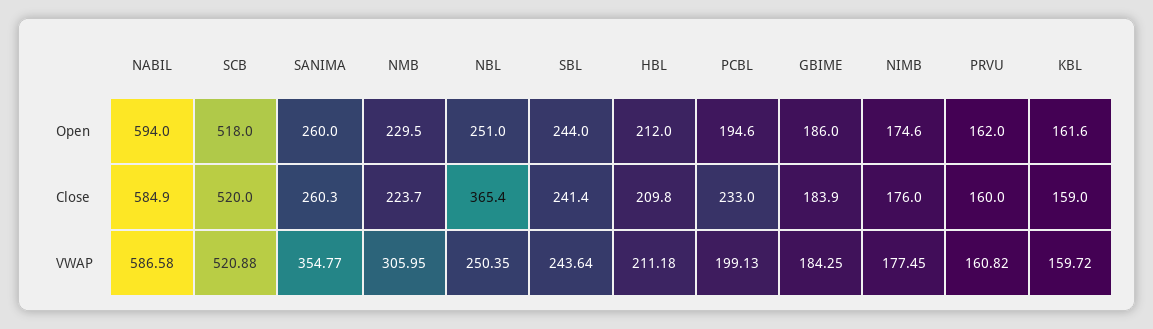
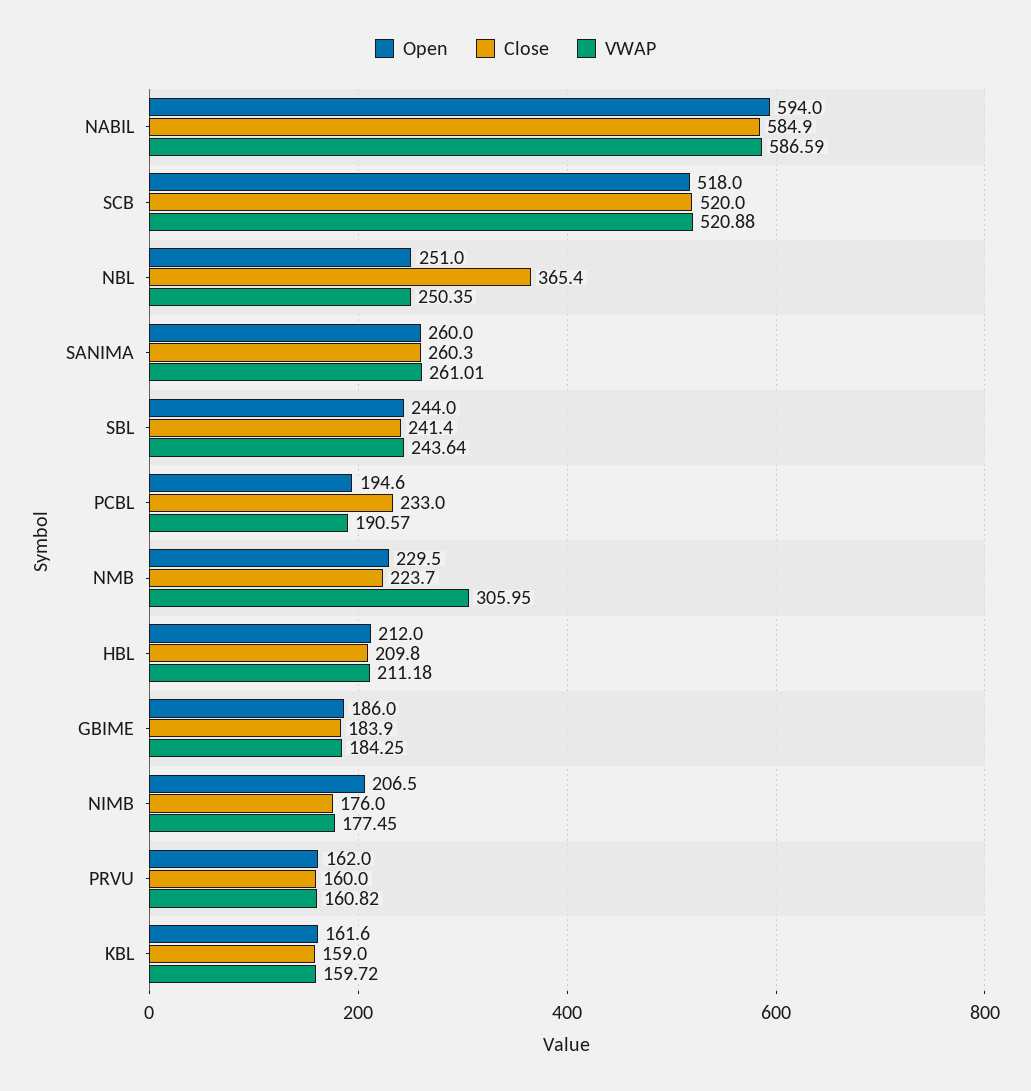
  {
    "Open": {
      "NABIL": 594,
      "SCB": 518,
      "SANIMA": 260,
      "NMB": 229.5,
      "NBL": 251,
      "SBL": 244,
      "HBL": 212,
      "PCBL": 194.6,
      "GBIME": 186,
-     "NIMB": 174.6,
+     "NIMB": 206.5,
      "PRVU": 162,
      "KBL": 161.6
    },
    "Close": {
      "NABIL": 584.9,
      "SCB": 520,
      "SANIMA": 260.3,
      "NMB": 223.7,
      "NBL": 365.4,
      "SBL": 241.4,
      "HBL": 209.8,
      "PCBL": 233,
      "GBIME": 183.9,
      "NIMB": 176,
      "PRVU": 160,
      "KBL": 159
    },
    "VWAP": {
-     "NABIL": 586.58,
+     "NABIL": 586.59,
      "SCB": 520.88,
-     "SANIMA": 354.77,
+     "SANIMA": 261.01,
      "NMB": 305.95,
      "NBL": 250.35,
      "SBL": 243.64,
      "HBL": 211.18,
-     "PCBL": 199.13,
+     "PCBL": 190.57,
      "GBIME": 184.25,
      "NIMB": 177.45,
      "PRVU": 160.82,
      "KBL": 159.72
    }
  }

